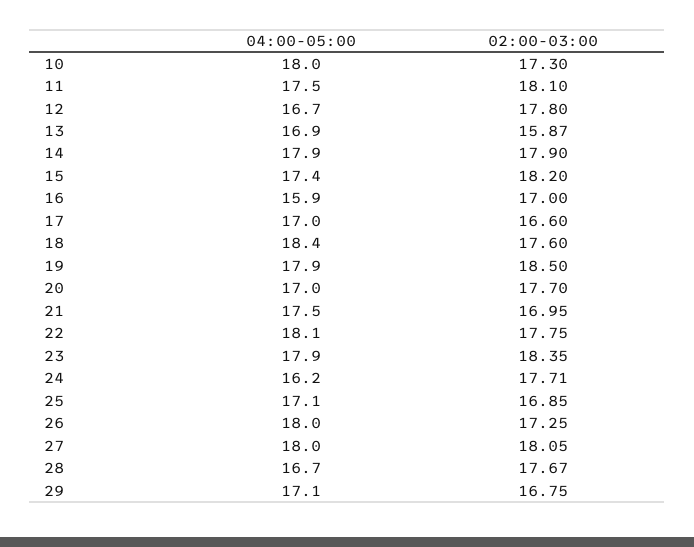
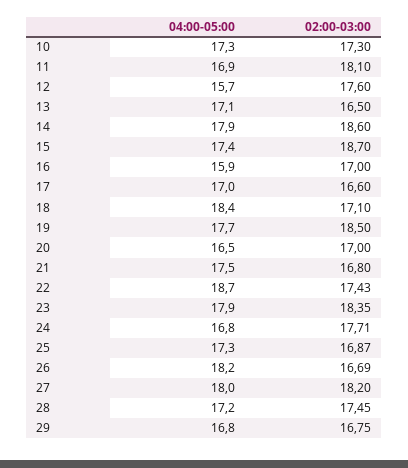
  {
    "04:00-05:00": {
-     "10": 18,
+     "10": 17.3,
-     "11": 17.5,
+     "11": 16.9,
-     "12": 16.7,
+     "12": 15.7,
-     "13": 16.9,
+     "13": 17.1,
      "14": 17.9,
      "15": 17.4,
      "16": 15.9,
      "17": 17,
      "18": 18.4,
-     "19": 17.9,
+     "19": 17.7,
-     "20": 17,
+     "20": 16.5,
      "21": 17.5,
-     "22": 18.1,
+     "22": 18.7,
      "23": 17.9,
-     "24": 16.2,
+     "24": 16.8,
-     "25": 17.1,
+     "25": 17.3,
-     "26": 18,
+     "26": 18.2,
      "27": 18,
-     "28": 16.7,
+     "28": 17.2,
-     "29": 17.1
+     "29": 16.8
    },
    "02:00-03:00": {
      "10": 17.3,
      "11": 18.1,
-     "12": 17.8,
+     "12": 17.6,
-     "13": 15.87,
+     "13": 16.5,
-     "14": 17.9,
+     "14": 18.6,
-     "15": 18.2,
+     "15": 18.7,
      "16": 17,
      "17": 16.6,
-     "18": 17.6,
+     "18": 17.1,
      "19": 18.5,
-     "20": 17.7,
+     "20": 17,
-     "21": 16.95,
+     "21": 16.8,
-     "22": 17.75,
+     "22": 17.43,
      "23": 18.35,
      "24": 17.71,
-     "25": 16.85,
+     "25": 16.87,
-     "26": 17.25,
+     "26": 16.69,
-     "27": 18.05,
+     "27": 18.2,
-     "28": 17.67,
+     "28": 17.45,
      "29": 16.75
    }
  }

